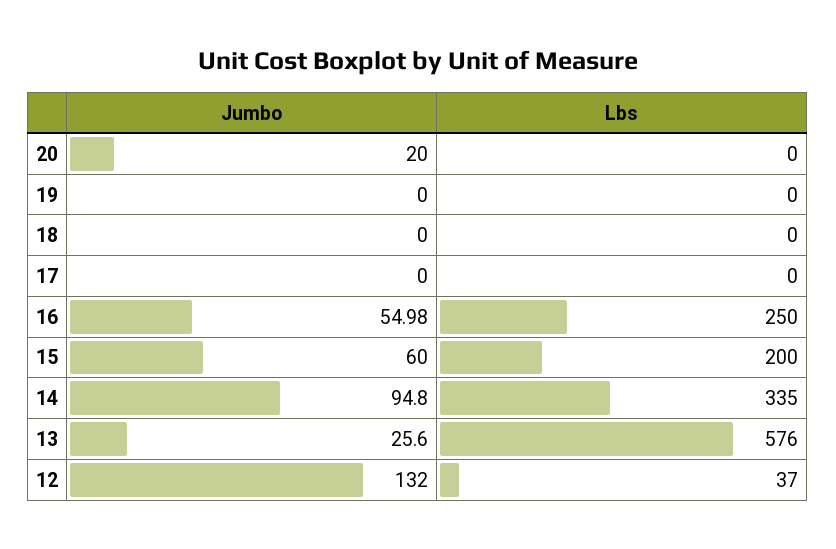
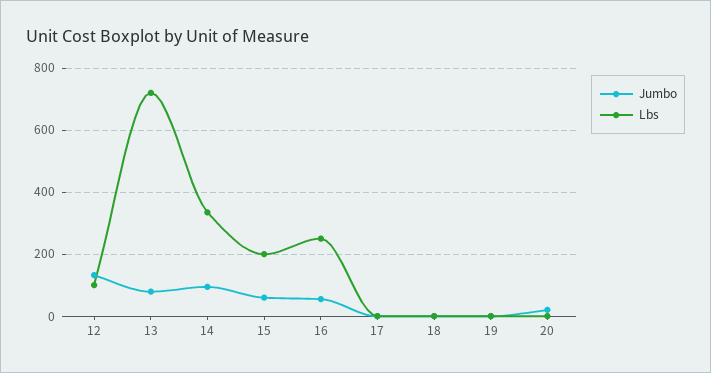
  {
    "Jumbo": {
      "20": 20,
      "19": 0,
      "18": 0,
      "17": 0,
      "16": 54.98,
      "15": 60,
      "14": 94.8,
-     "13": 25.6,
+     "13": 80,
      "12": 132
    },
    "Lbs": {
      "20": 0,
      "19": 0,
      "18": 0,
      "17": 0,
      "16": 250,
      "15": 200,
      "14": 335,
-     "13": 576,
+     "13": 720,
-     "12": 37
+     "12": 100
    }
  }

